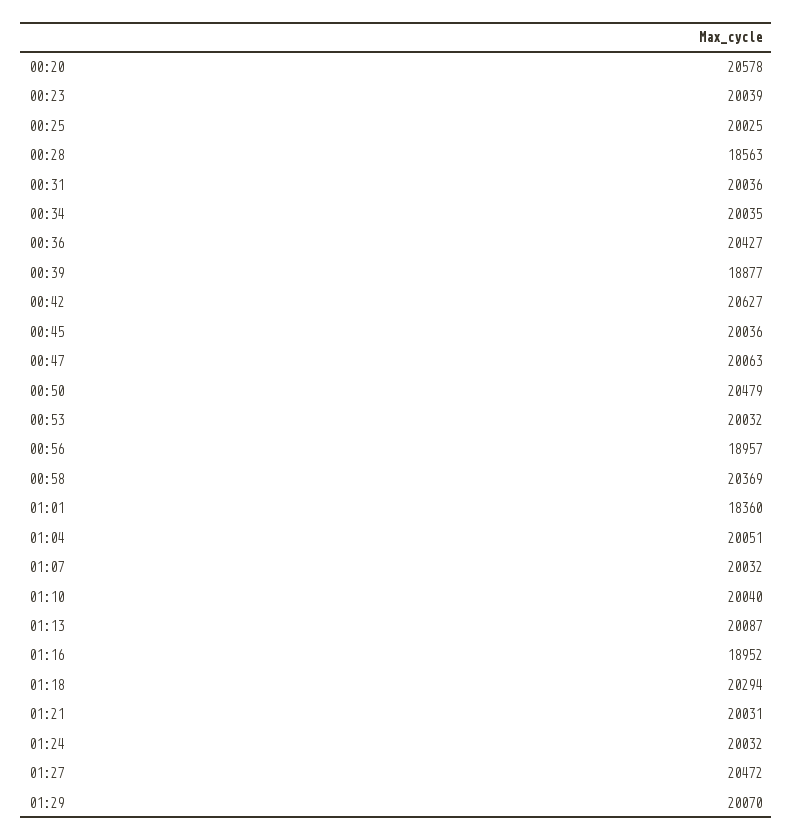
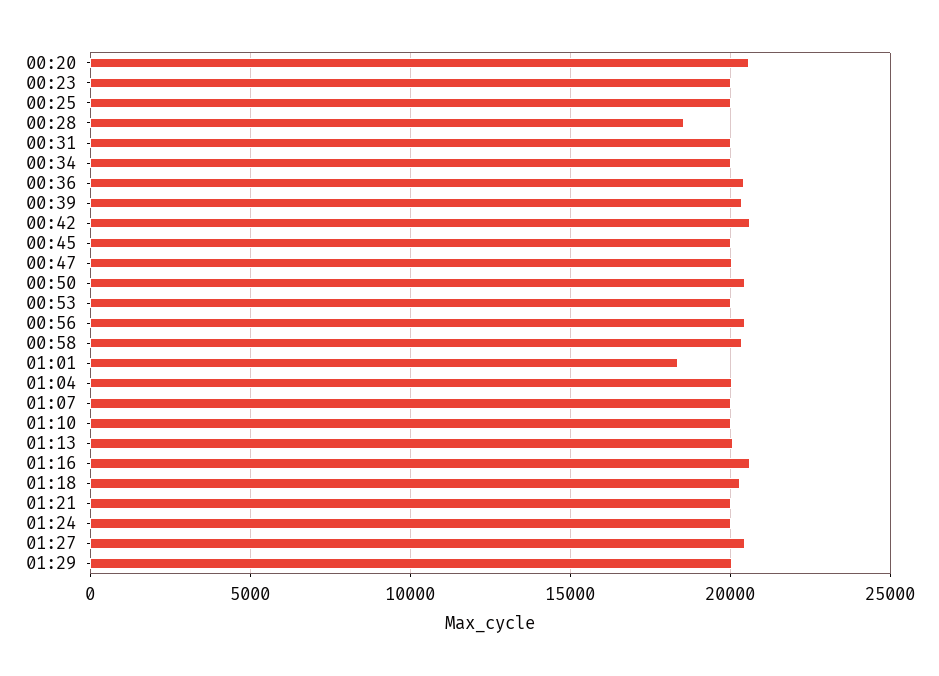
  {
    "00:20": 20578,
    "00:23": 20039,
    "00:25": 20025,
    "00:28": 18563,
    "00:31": 20036,
    "00:34": 20035,
    "00:36": 20427,
-   "00:39": 18877,
+   "00:39": 20500,
    "00:42": 20627,
    "00:45": 20036,
    "00:47": 20063,
    "00:50": 20479,
    "00:53": 20032,
-   "00:56": 18957,
+   "00:56": 20500,
    "00:58": 20369,
    "01:01": 18360,
    "01:04": 20051,
    "01:07": 20032,
    "01:10": 20040,
    "01:13": 20087,
-   "01:16": 18952,
+   "01:16": 20500,
    "01:18": 20294,
    "01:21": 20031,
    "01:24": 20032,
    "01:27": 20472,
    "01:29": 20070
  }

